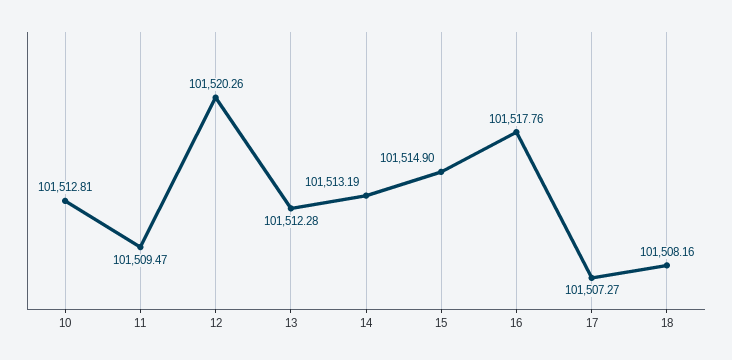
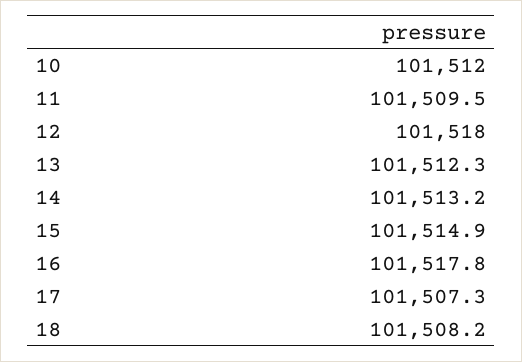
  {
-   "10": 101512.81,
+   "10": 101512,
    "11": 101509.47,
-   "12": 101520.26,
+   "12": 101518,
    "13": 101512.28,
    "14": 101513.19,
    "15": 101514.9,
    "16": 101517.76,
    "17": 101507.27,
    "18": 101508.16
  }

